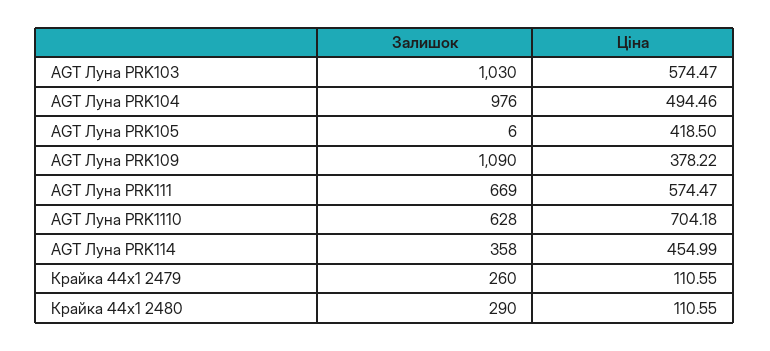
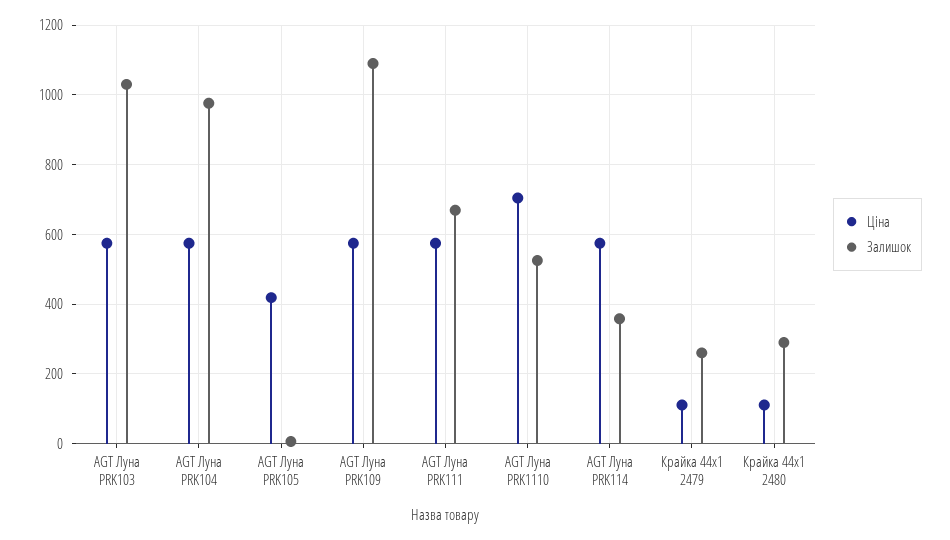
  {
    "Залишок": {
      "AGT Луна PRK103": 1030,
      "AGT Луна PRK104": 976,
      "AGT Луна PRK105": 6,
      "AGT Луна PRK109": 1090,
      "AGT Луна PRK111": 669,
-     "AGT Луна PRK1110": 628,
+     "AGT Луна PRK1110": 520,
      "AGT Луна PRK114": 358,
      "Крайка 44x1 2479": 260,
      "Крайка 44x1 2480": 290
    },
    "Ціна": {
      "AGT Луна PRK103": 574.47,
-     "AGT Луна PRK104": 494.46,
+     "AGT Луна PRK104": 580,
      "AGT Луна PRK105": 418.5,
-     "AGT Луна PRK109": 378.22,
+     "AGT Луна PRK109": 580,
      "AGT Луна PRK111": 574.47,
      "AGT Луна PRK1110": 704.18,
-     "AGT Луна PRK114": 454.99,
+     "AGT Луна PRK114": 580,
      "Крайка 44x1 2479": 110.55,
      "Крайка 44x1 2480": 110.55
    }
  }

